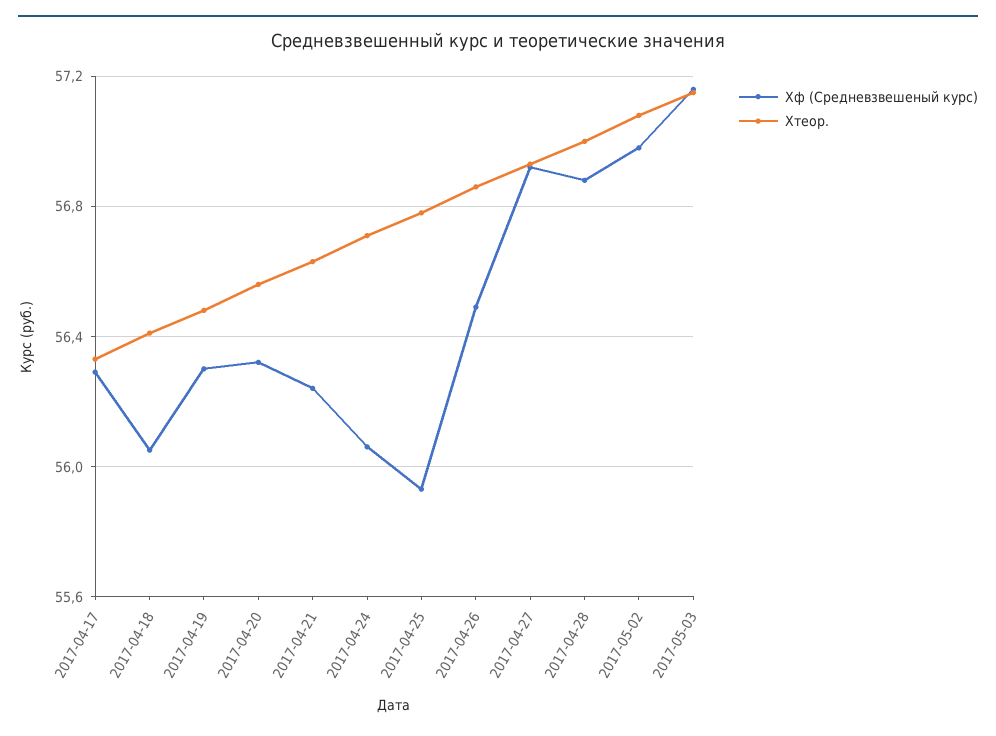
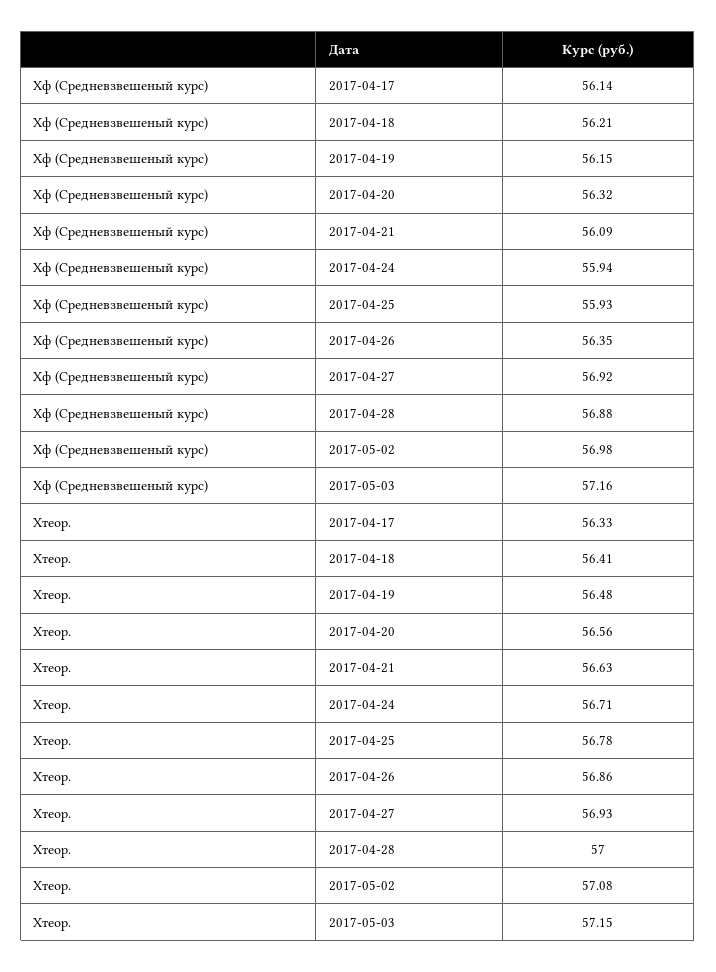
  {
    "Xф (Средневзвешеный курс)": {
-     "2017-04-17": 56.3,
+     "2017-04-17": 56.14,
-     "2017-04-18": 56.05,
+     "2017-04-18": 56.21,
-     "2017-04-19": 56.3,
+     "2017-04-19": 56.15,
      "2017-04-20": 56.32,
-     "2017-04-21": 56.25,
+     "2017-04-21": 56.09,
-     "2017-04-24": 56.05,
+     "2017-04-24": 55.94,
      "2017-04-25": 55.93,
-     "2017-04-26": 56.5,
+     "2017-04-26": 56.35,
      "2017-04-27": 56.92,
      "2017-04-28": 56.88,
      "2017-05-02": 56.98,
      "2017-05-03": 57.16
    },
    "Xтеор.": {
      "2017-04-17": 56.33,
      "2017-04-18": 56.41,
      "2017-04-19": 56.48,
      "2017-04-20": 56.56,
      "2017-04-21": 56.63,
      "2017-04-24": 56.71,
      "2017-04-25": 56.78,
      "2017-04-26": 56.86,
      "2017-04-27": 56.93,
      "2017-04-28": 57,
      "2017-05-02": 57.08,
      "2017-05-03": 57.15
    }
  }

